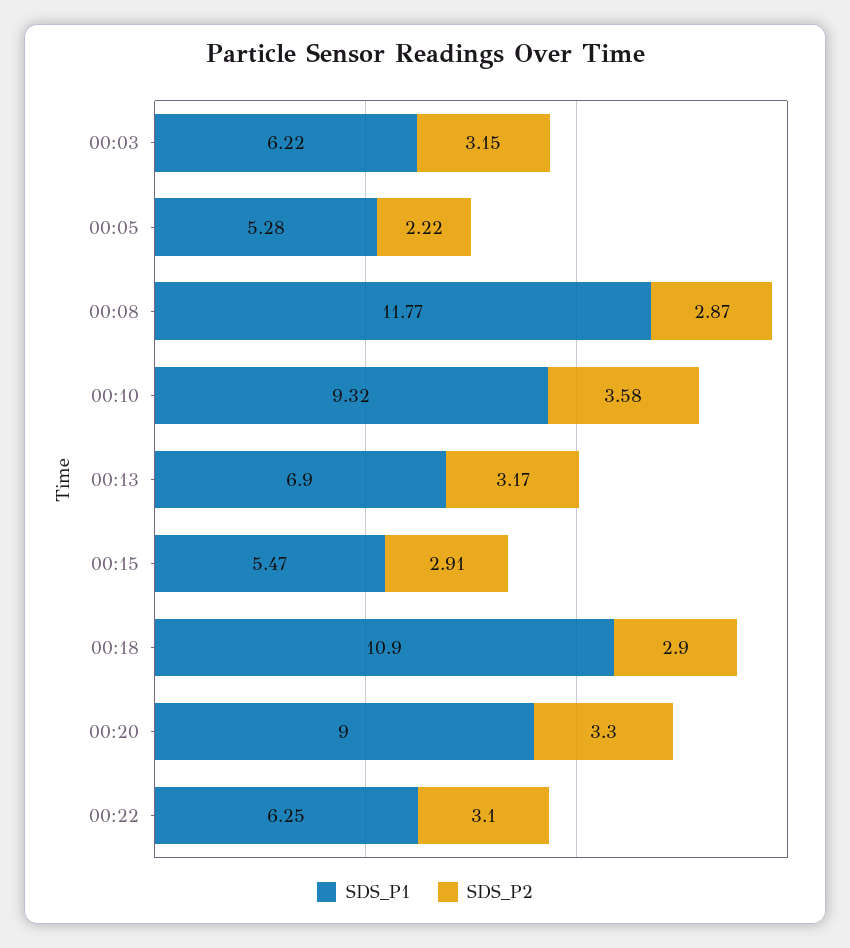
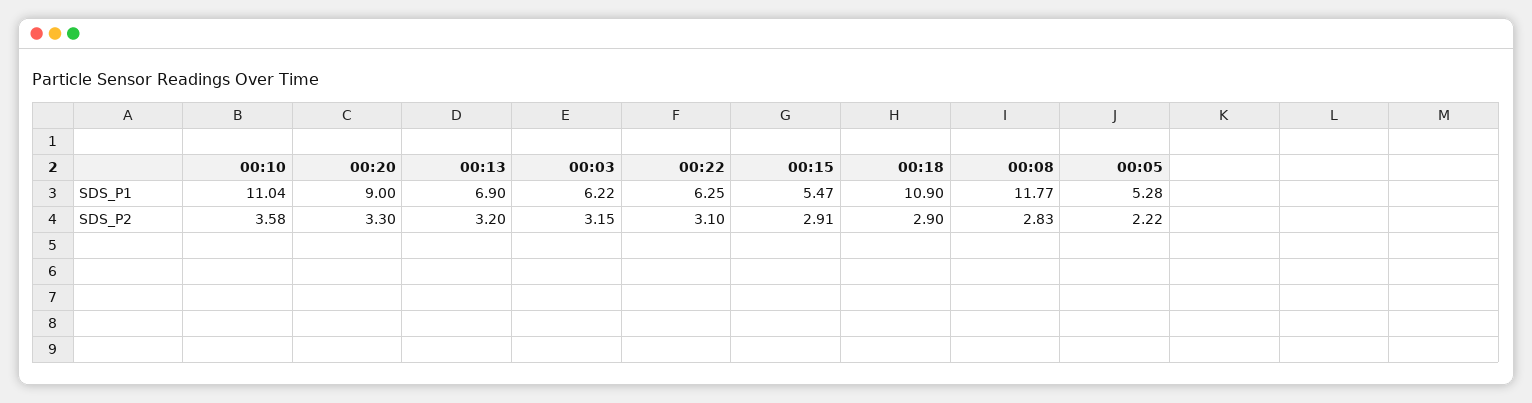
  {
    "SDS_P1": {
      "00:03": 6.22,
      "00:05": 5.28,
      "00:08": 11.77,
-     "00:10": 9.32,
+     "00:10": 11.04,
      "00:13": 6.9,
      "00:15": 5.47,
      "00:18": 10.9,
      "00:20": 9,
      "00:22": 6.25
    },
    "SDS_P2": {
      "00:03": 3.15,
      "00:05": 2.22,
-     "00:08": 2.87,
+     "00:08": 2.83,
      "00:10": 3.58,
-     "00:13": 3.17,
+     "00:13": 3.2,
      "00:15": 2.91,
      "00:18": 2.9,
      "00:20": 3.3,
      "00:22": 3.1
    }
  }

